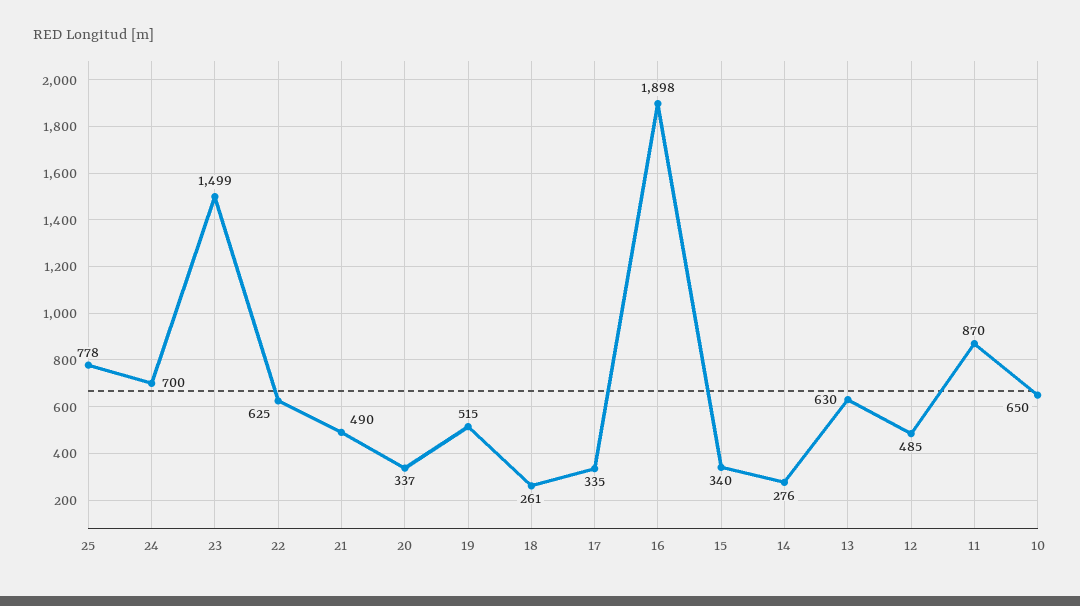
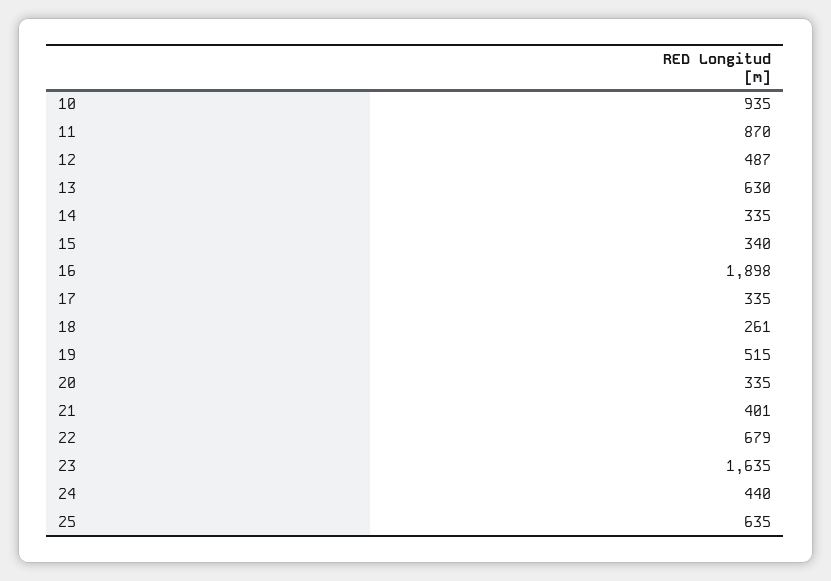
  {
-   "25": 778,
+   "25": 635,
-   "24": 700,
+   "24": 440,
-   "23": 1499,
+   "23": 1635,
-   "22": 625,
+   "22": 679,
-   "21": 490,
+   "21": 401,
-   "20": 337,
+   "20": 335,
    "19": 515,
    "18": 261,
    "17": 335,
    "16": 1898,
    "15": 340,
-   "14": 276,
+   "14": 335,
    "13": 630,
-   "12": 485,
+   "12": 487,
    "11": 870,
-   "10": 650
+   "10": 935
  }

